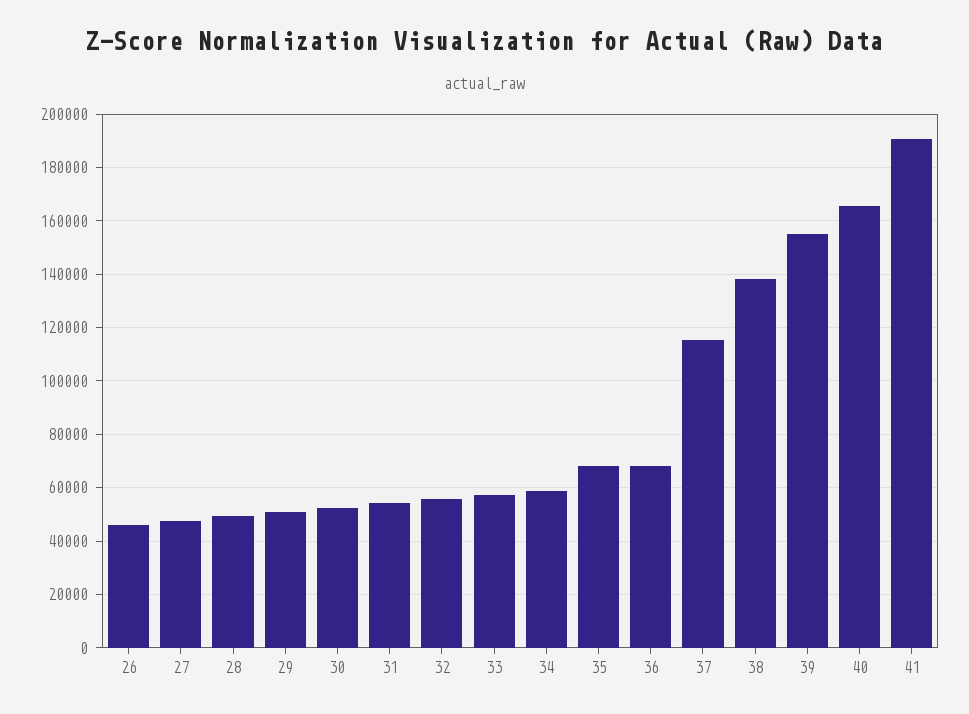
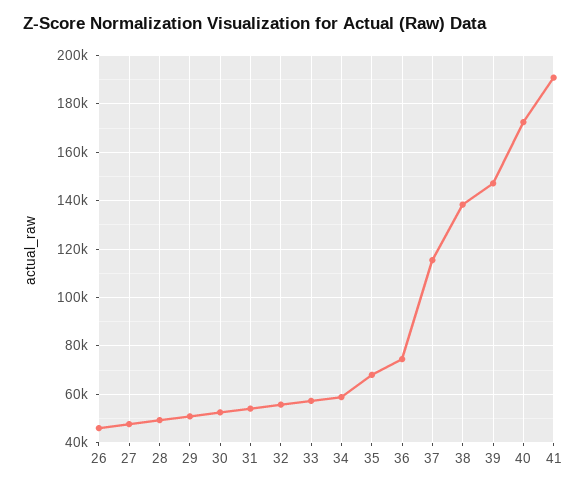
  {
    "26": 45000,
    "27": 47500,
    "28": 50000,
    "29": 50000,
    "30": 52500,
    "31": 55000,
    "32": 55000,
    "33": 57500,
    "34": 60000,
    "35": 67500,
-   "36": 67500,
+   "36": 75000,
    "37": 115000,
    "38": 137500,
-   "39": 155000,
+   "39": 147500,
-   "40": 165000,
+   "40": 172500,
    "41": 190000
  }

